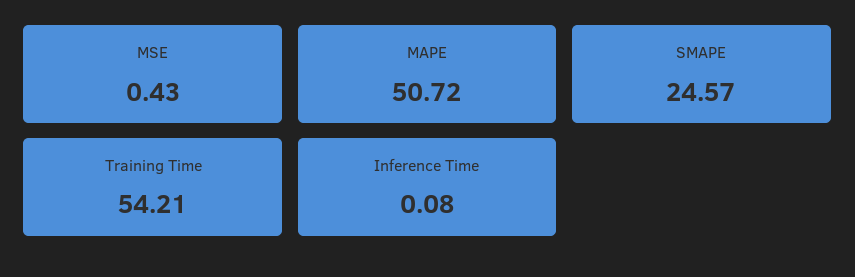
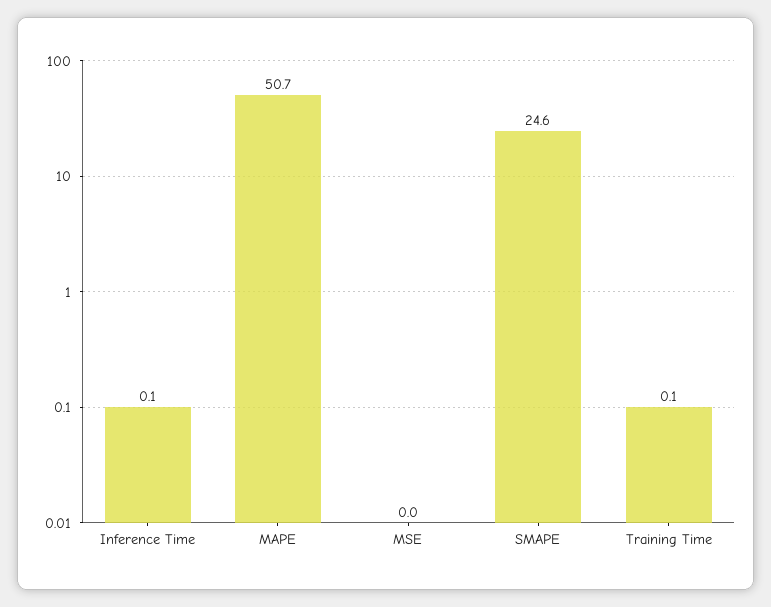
  {
-   "MSE": 0.43,
+   "MSE": 0,
    "MAPE": 50.72,
    "SMAPE": 24.57,
-   "Training Time": 54.21,
+   "Training Time": 0.1,
    "Inference Time": 0.08
  }

